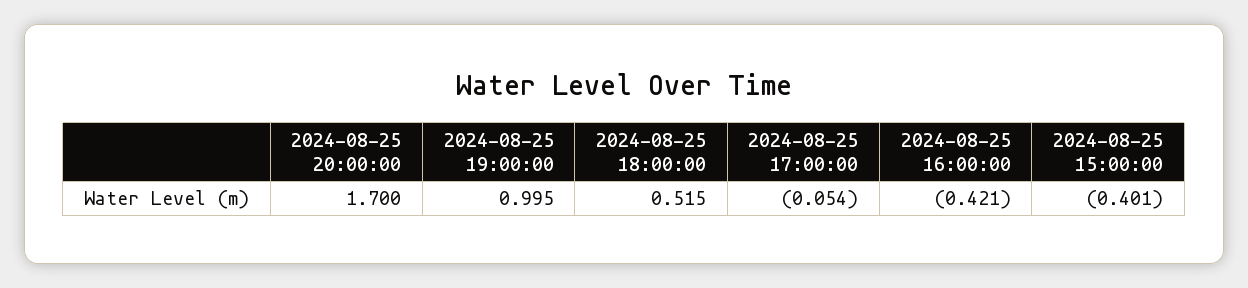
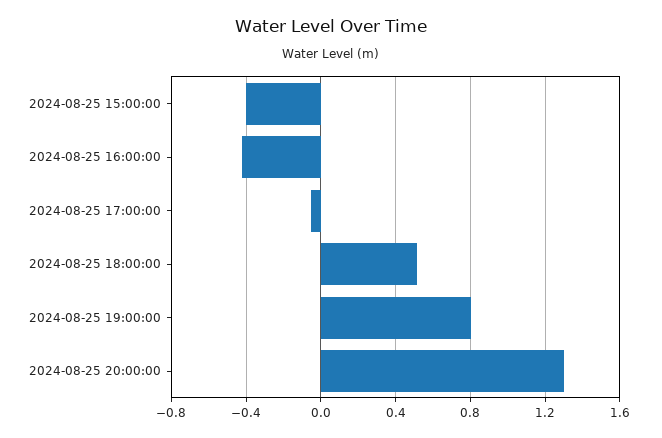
  {
-   "2024-08-25 20:00:00": 1.7,
+   "2024-08-25 20:00:00": 1.3,
-   "2024-08-25 19:00:00": 0.995,
+   "2024-08-25 19:00:00": 0.8,
    "2024-08-25 18:00:00": 0.515,
    "2024-08-25 17:00:00": -0.054,
    "2024-08-25 16:00:00": -0.421,
    "2024-08-25 15:00:00": -0.401
  }

